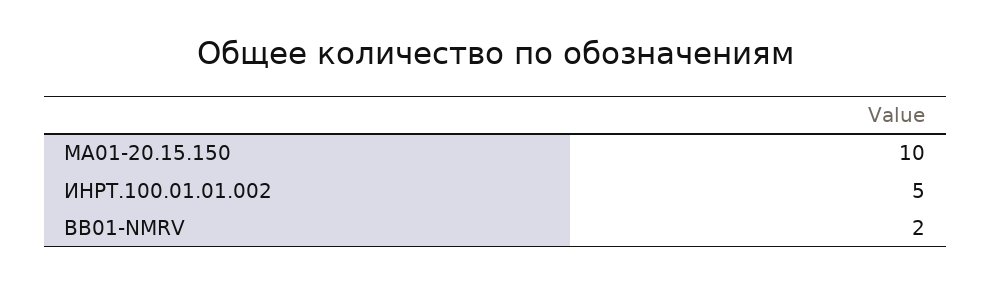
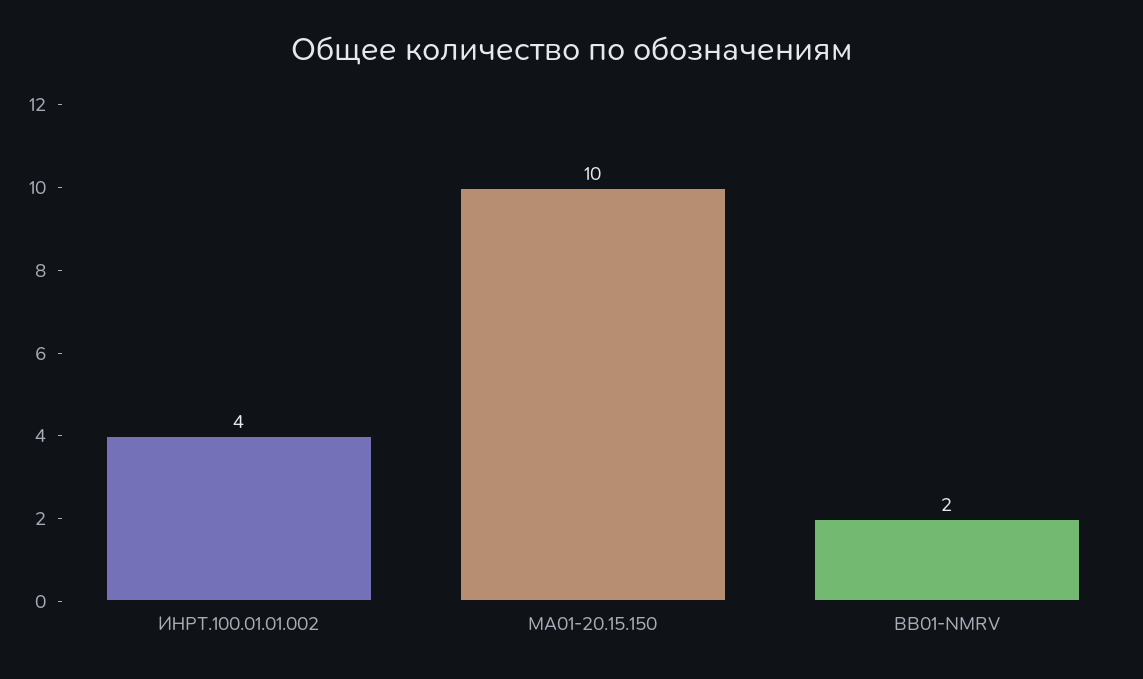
  {
    "MA01-20.15.150": 10,
-   "ИНРТ.100.01.01.002": 5,
+   "ИНРТ.100.01.01.002": 4,
    "BB01-NMRV": 2
  }

